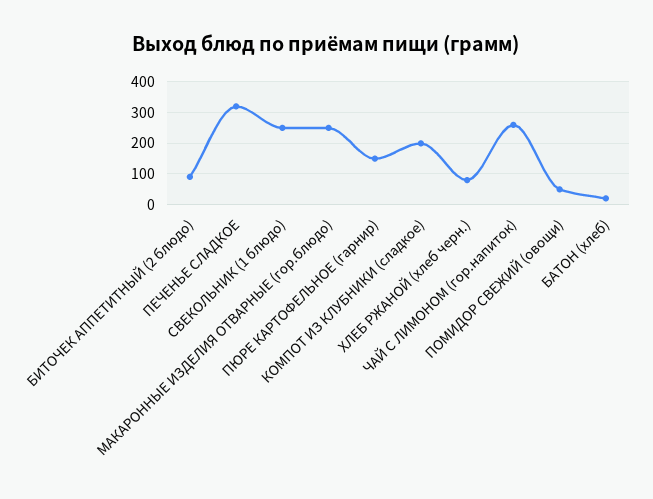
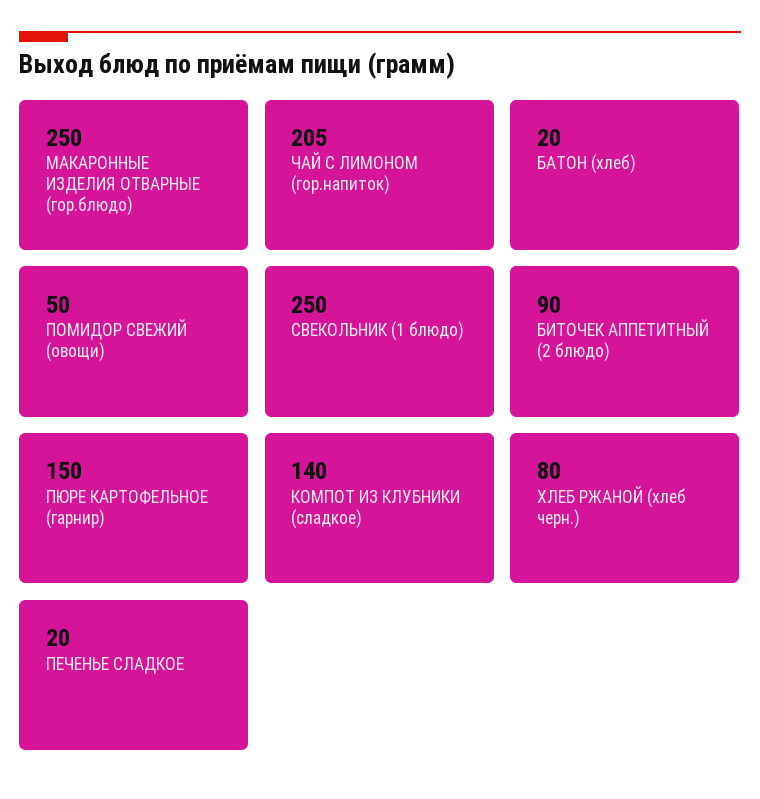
  {
    "БИТОЧЕК АППЕТИТНЫЙ (2 блюдо)": 90,
-   "ПЕЧЕНЬЕ СЛАДКОЕ": 320,
+   "ПЕЧЕНЬЕ СЛАДКОЕ": 20,
    "СВЕКОЛЬНИК (1 блюдо)": 250,
    "МАКАРОННЫЕ ИЗДЕЛИЯ ОТВАРНЫЕ (гор.блюдо)": 250,
    "ПЮРЕ КАРТОФЕЛЬНОЕ (гарнир)": 150,
-   "КОМПОТ ИЗ КЛУБНИКИ (сладкое)": 200,
+   "КОМПОТ ИЗ КЛУБНИКИ (сладкое)": 140,
    "ХЛЕБ РЖАНОЙ (хлеб черн.)": 80,
-   "ЧАЙ С ЛИМОНОМ (гор.напиток)": 260,
+   "ЧАЙ С ЛИМОНОМ (гор.напиток)": 205,
    "ПОМИДОР СВЕЖИЙ (овощи)": 50,
    "БАТОН (хлеб)": 20
  }

